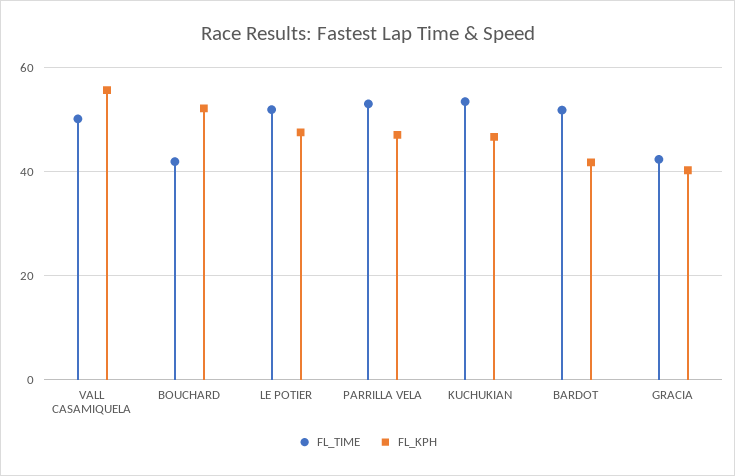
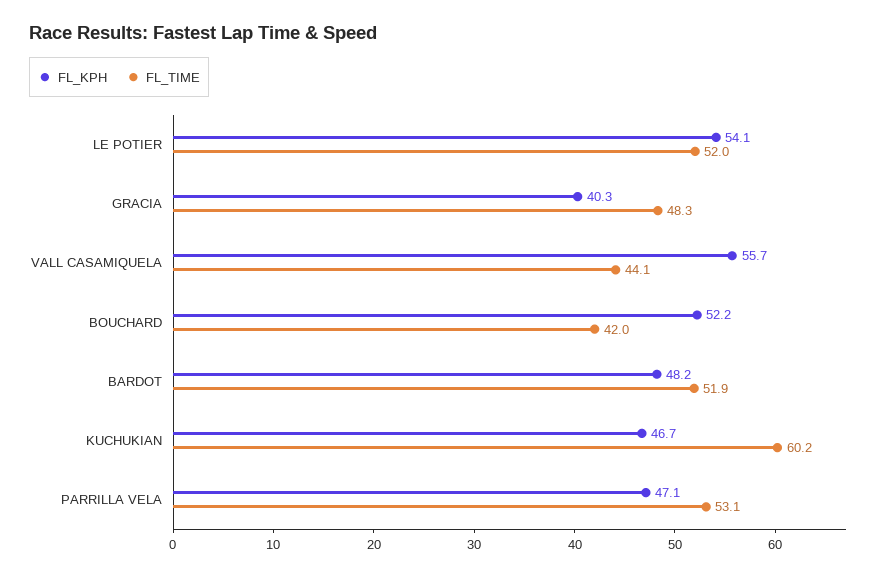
  {
    "FL_TIME": {
-     "VALL CASAMIQUELA": 50,
+     "VALL CASAMIQUELA": 44.1,
      "BOUCHARD": 42,
      "LE POTIER": 52,
      "PARRILLA VELA": 53.1,
-     "KUCHUKIAN": 54,
+     "KUCHUKIAN": 60.2,
      "BARDOT": 51.9,
-     "GRACIA": 42
+     "GRACIA": 48.3
    },
    "FL_KPH": {
      "VALL CASAMIQUELA": 55.7,
      "BOUCHARD": 52.2,
-     "LE POTIER": 48,
+     "LE POTIER": 54.1,
      "PARRILLA VELA": 47.1,
      "KUCHUKIAN": 46.7,
-     "BARDOT": 42,
+     "BARDOT": 48.2,
      "GRACIA": 40.3
    }
  }

